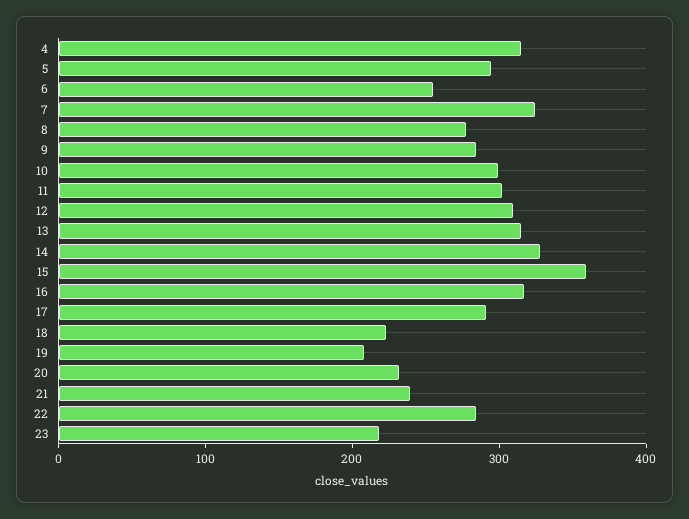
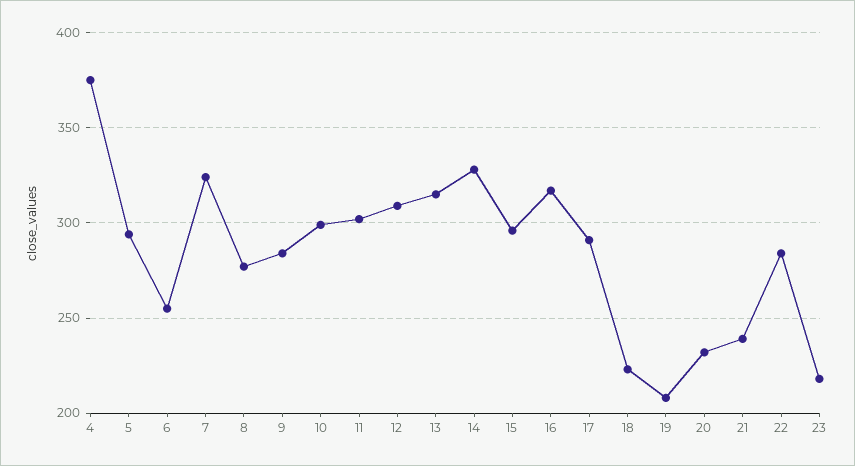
  {
-   "4": 320,
+   "4": 375,
    "5": 295,
    "6": 255,
    "7": 325,
    "8": 275,
    "9": 285,
    "10": 300,
    "11": 300,
    "12": 310,
    "13": 315,
    "14": 330,
-   "15": 360,
+   "15": 295,
    "16": 315,
    "17": 290,
    "18": 225,
    "19": 210,
    "20": 230,
    "21": 240,
    "22": 285,
    "23": 220
  }

